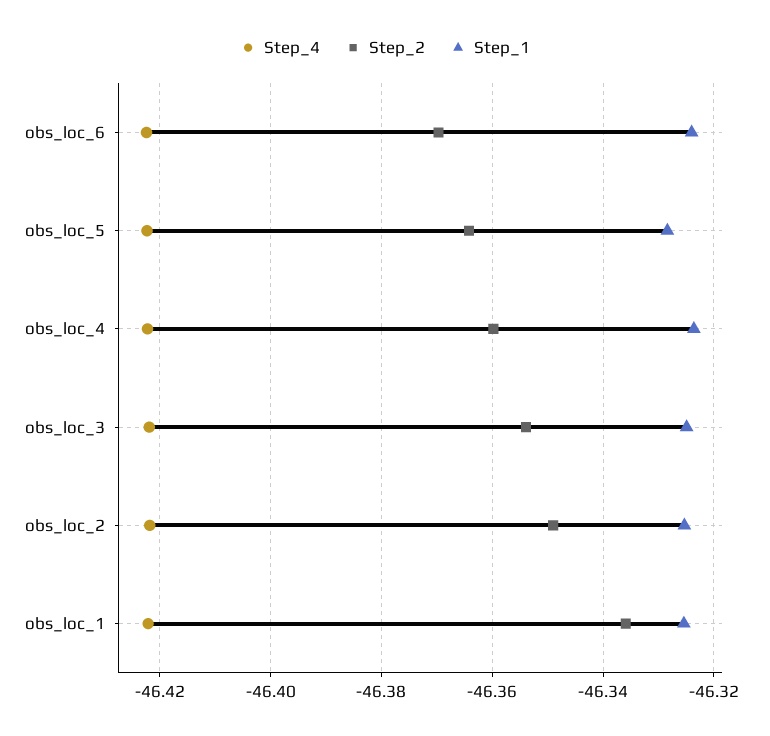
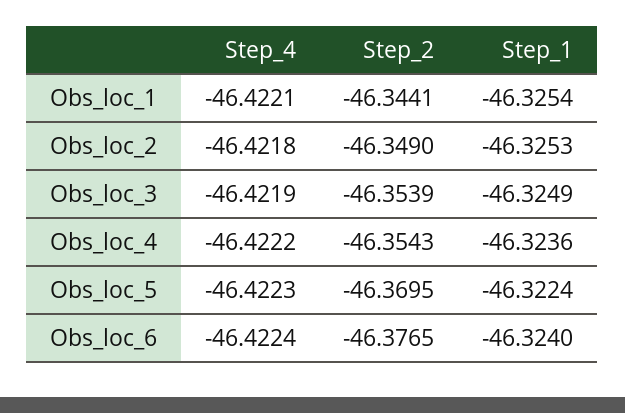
  {
    "Step_4": {
      "obs_loc_6": -46.4224,
      "obs_loc_5": -46.4223,
      "obs_loc_4": -46.4222,
      "obs_loc_3": -46.4219,
      "obs_loc_2": -46.4218,
      "obs_loc_1": -46.4221
    },
    "Step_2": {
-     "obs_loc_6": -46.37,
+     "obs_loc_6": -46.3765,
-     "obs_loc_5": -46.364,
+     "obs_loc_5": -46.3695,
-     "obs_loc_4": -46.36,
+     "obs_loc_4": -46.3543,
      "obs_loc_3": -46.3539,
      "obs_loc_2": -46.349,
-     "obs_loc_1": -46.336
+     "obs_loc_1": -46.3441
    },
    "Step_1": {
      "obs_loc_6": -46.324,
-     "obs_loc_5": -46.328,
+     "obs_loc_5": -46.3224,
      "obs_loc_4": -46.3236,
      "obs_loc_3": -46.3249,
      "obs_loc_2": -46.3253,
      "obs_loc_1": -46.3254
    }
  }

